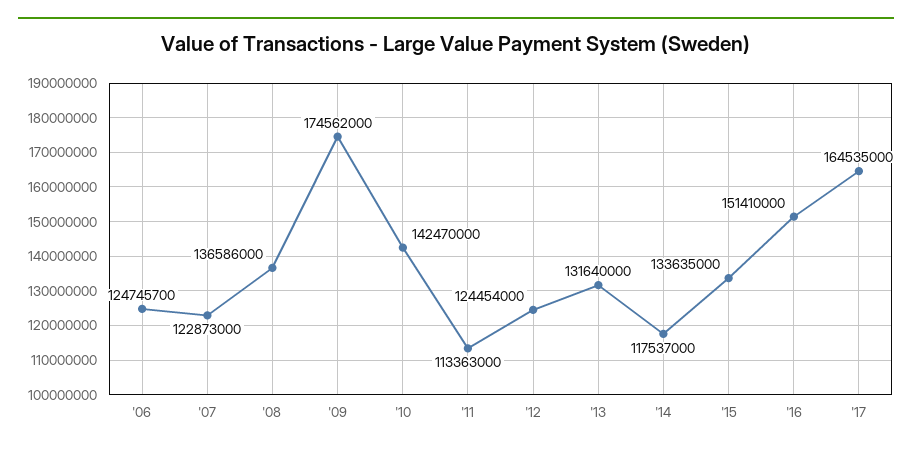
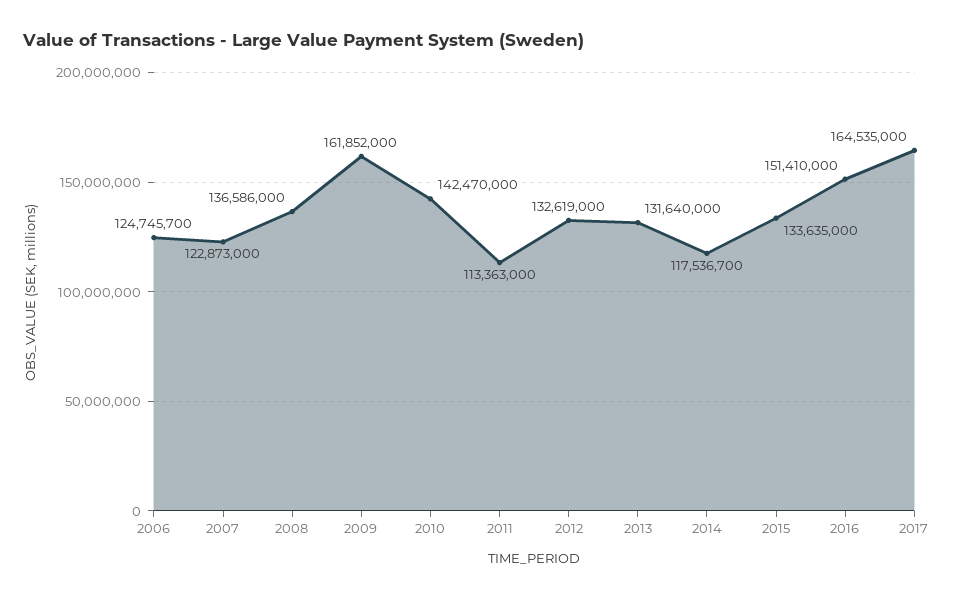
  {
    "'06": 124745700,
    "'07": 122873000,
    "'08": 136586000,
-   "'09": 174562000,
+   "'09": 161852000,
    "'10": 142470000,
    "'11": 113363000,
-   "'12": 124454000,
+   "'12": 132619000,
    "'13": 131640000,
-   "'14": 117537000,
+   "'14": 117536700,
    "'15": 133635000,
    "'16": 151410000,
    "'17": 164535000
  }

